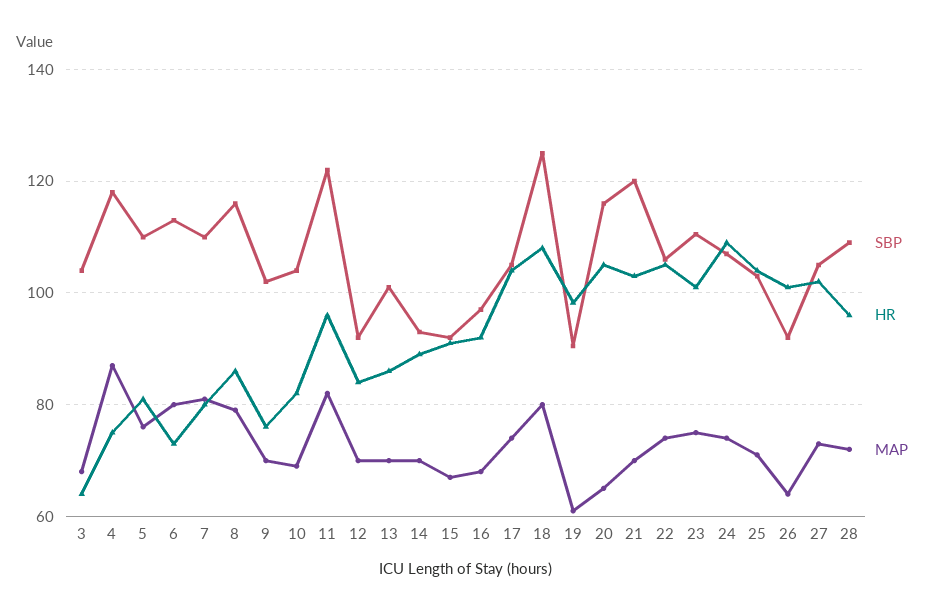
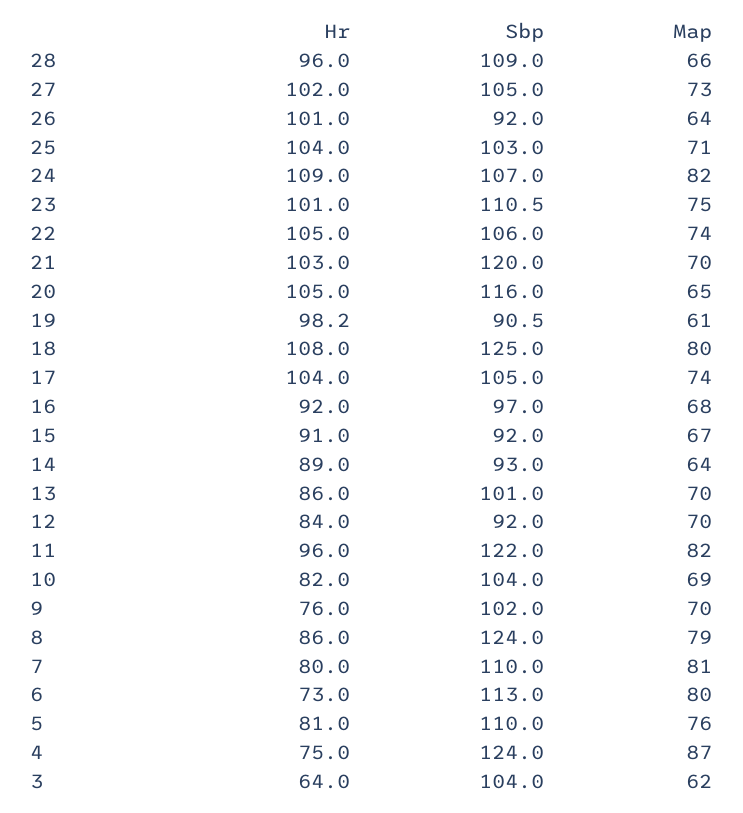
  {
    "SBP": {
      "3": 104,
-     "4": 118,
+     "4": 124,
      "5": 110,
      "6": 113,
      "7": 110,
-     "8": 116,
+     "8": 124,
      "9": 102,
      "10": 104,
      "11": 122,
      "12": 92,
      "13": 101,
      "14": 93,
      "15": 92,
      "16": 97,
      "17": 105,
      "18": 125,
      "19": 90.5,
      "20": 116,
      "21": 120,
      "22": 106,
      "23": 110.5,
      "24": 107,
      "25": 103,
      "26": 92,
      "27": 105,
      "28": 109
    },
    "HR": {
      "3": 64,
      "4": 75,
      "5": 81,
      "6": 73,
      "7": 80,
      "8": 86,
      "9": 76,
      "10": 82,
      "11": 96,
      "12": 84,
      "13": 86,
      "14": 89,
      "15": 91,
      "16": 92,
      "17": 104,
      "18": 108,
      "19": 98.2,
      "20": 105,
      "21": 103,
      "22": 105,
      "23": 101,
      "24": 109,
      "25": 104,
      "26": 101,
      "27": 102,
      "28": 96
    },
    "MAP": {
-     "3": 68,
+     "3": 62,
      "4": 87,
      "5": 76,
      "6": 80,
      "7": 81,
      "8": 79,
      "9": 70,
      "10": 69,
      "11": 82,
      "12": 70,
      "13": 70,
-     "14": 70,
+     "14": 64,
      "15": 67,
      "16": 68,
      "17": 74,
      "18": 80,
      "19": 61,
      "20": 65,
      "21": 70,
      "22": 74,
      "23": 75,
-     "24": 74,
+     "24": 82,
      "25": 71,
      "26": 64,
      "27": 73,
-     "28": 72
+     "28": 66
    }
  }

